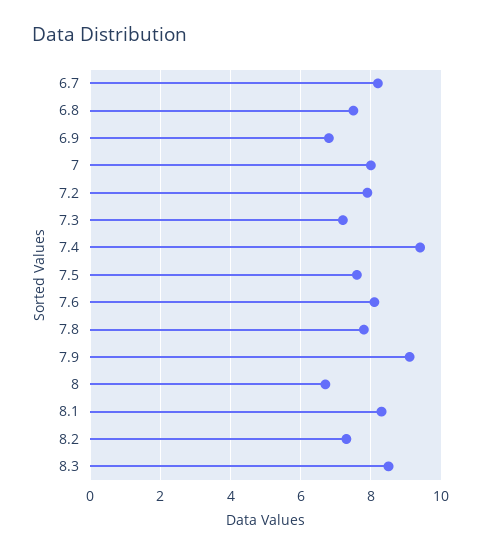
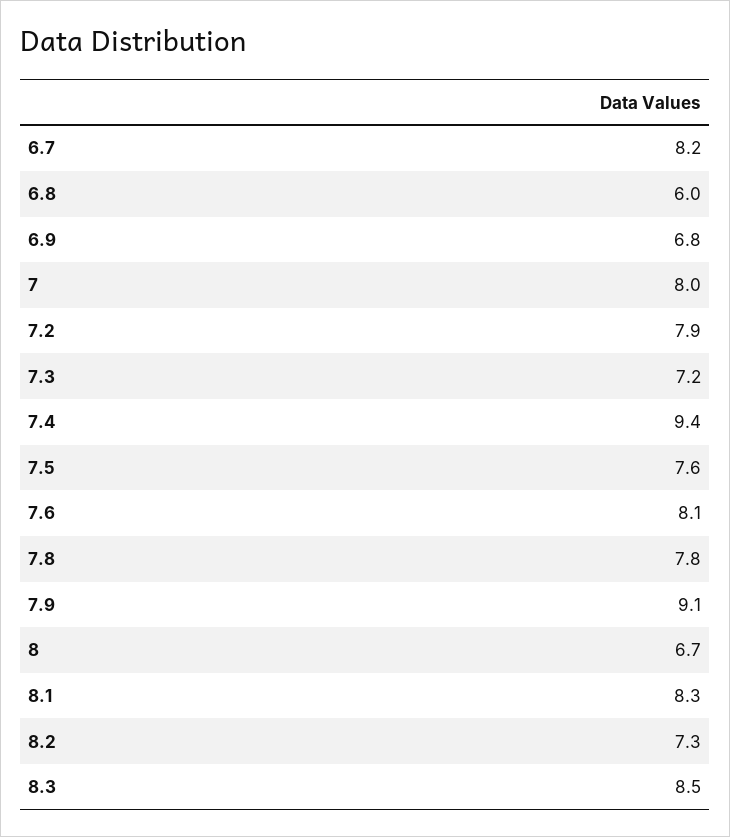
  {
    "6.7": 8.2,
-   "6.8": 7.5,
+   "6.8": 6,
    "6.9": 6.8,
    "7": 8,
    "7.2": 7.9,
    "7.3": 7.2,
    "7.4": 9.4,
    "7.5": 7.6,
    "7.6": 8.1,
    "7.8": 7.8,
    "7.9": 9.1,
    "8": 6.7,
    "8.1": 8.3,
    "8.2": 7.3,
    "8.3": 8.5
  }

